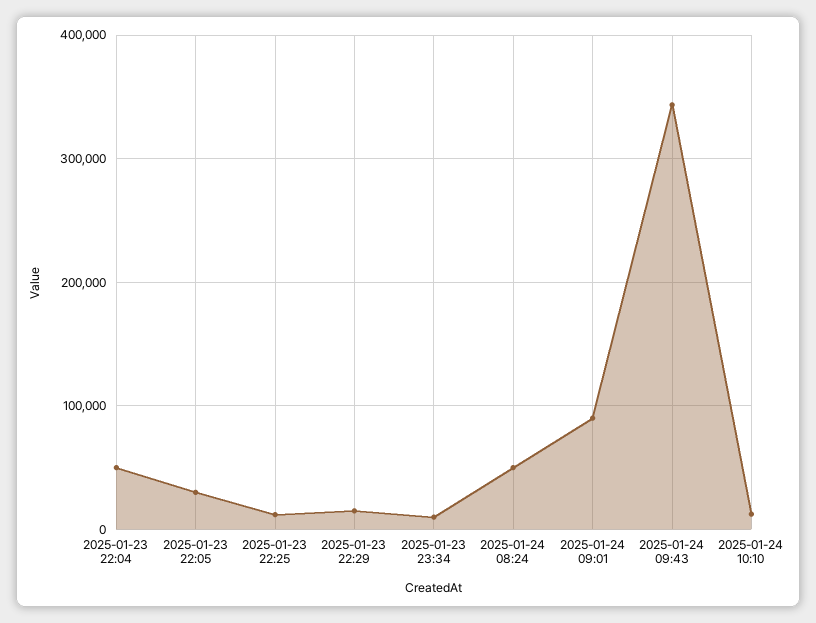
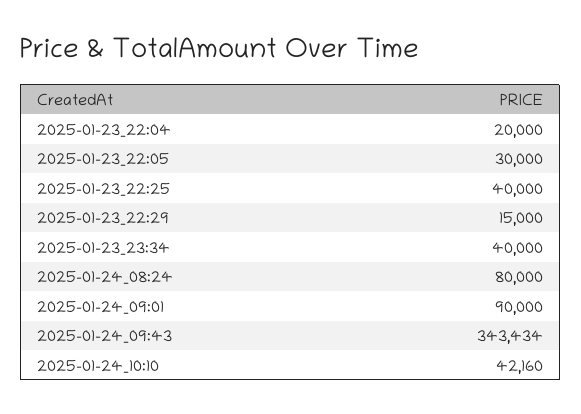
  {
-   "2025-01-23 22:04": 50000,
+   "2025-01-23 22:04": 20000,
    "2025-01-23 22:05": 30000,
-   "2025-01-23 22:25": 10000,
+   "2025-01-23 22:25": 40000,
    "2025-01-23 22:29": 15000,
-   "2025-01-23 23:34": 10000,
+   "2025-01-23 23:34": 40000,
-   "2025-01-24 08:24": 50000,
+   "2025-01-24 08:24": 80000,
    "2025-01-24 09:01": 90000,
    "2025-01-24 09:43": 343434,
-   "2025-01-24 10:10": 10000
+   "2025-01-24 10:10": 42160
  }

